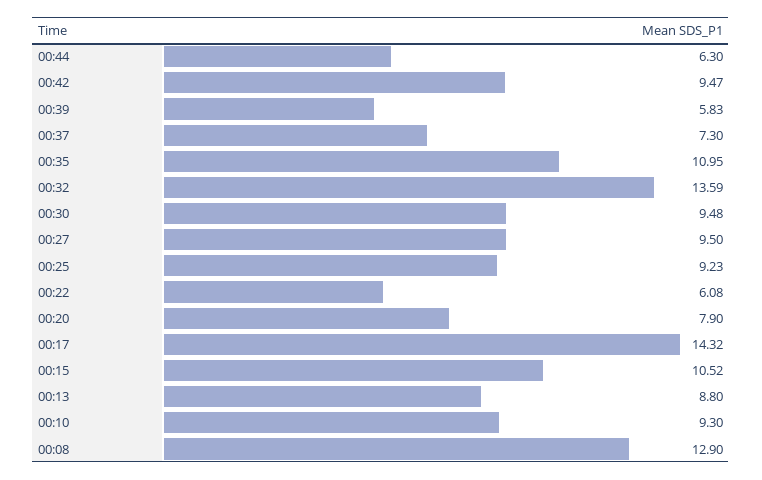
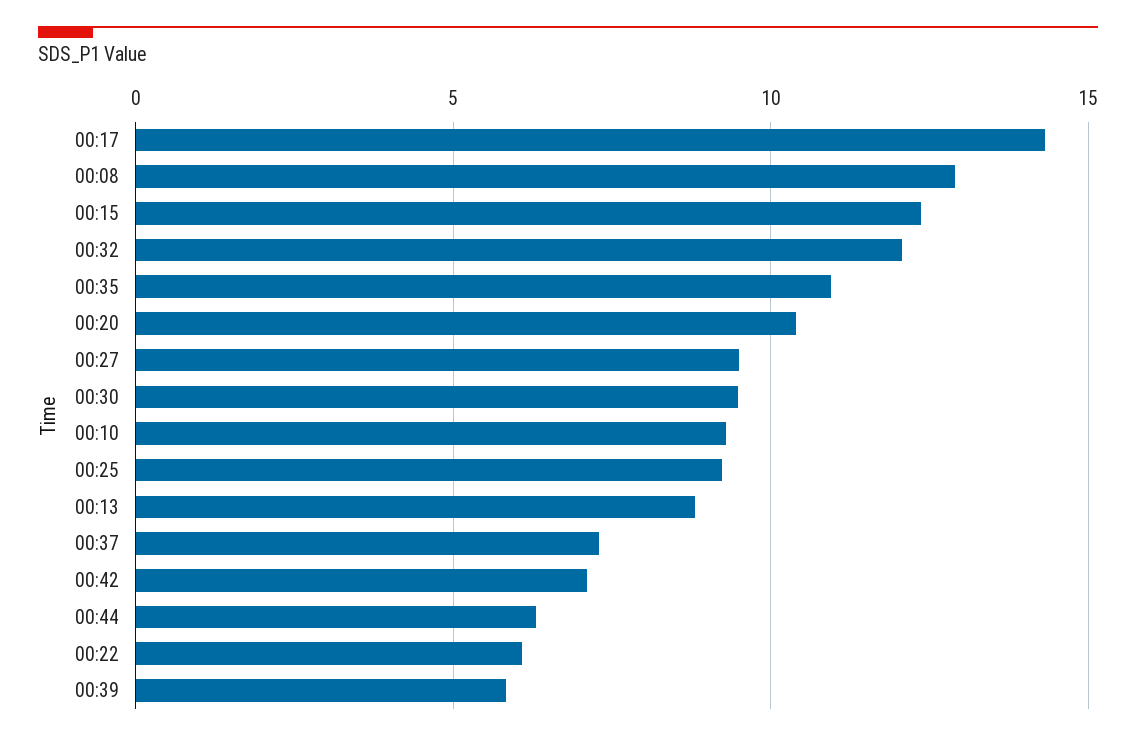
  {
    "00:44": 6.3,
-   "00:42": 9.47,
+   "00:42": 7,
    "00:39": 5.83,
    "00:37": 7.3,
    "00:35": 10.95,
-   "00:32": 13.59,
+   "00:32": 12,
    "00:30": 9.48,
    "00:27": 9.5,
    "00:25": 9.23,
    "00:22": 6.08,
-   "00:20": 7.9,
+   "00:20": 10.5,
    "00:17": 14.32,
-   "00:15": 10.52,
+   "00:15": 12.5,
    "00:13": 8.8,
    "00:10": 9.3,
    "00:08": 12.9
  }

